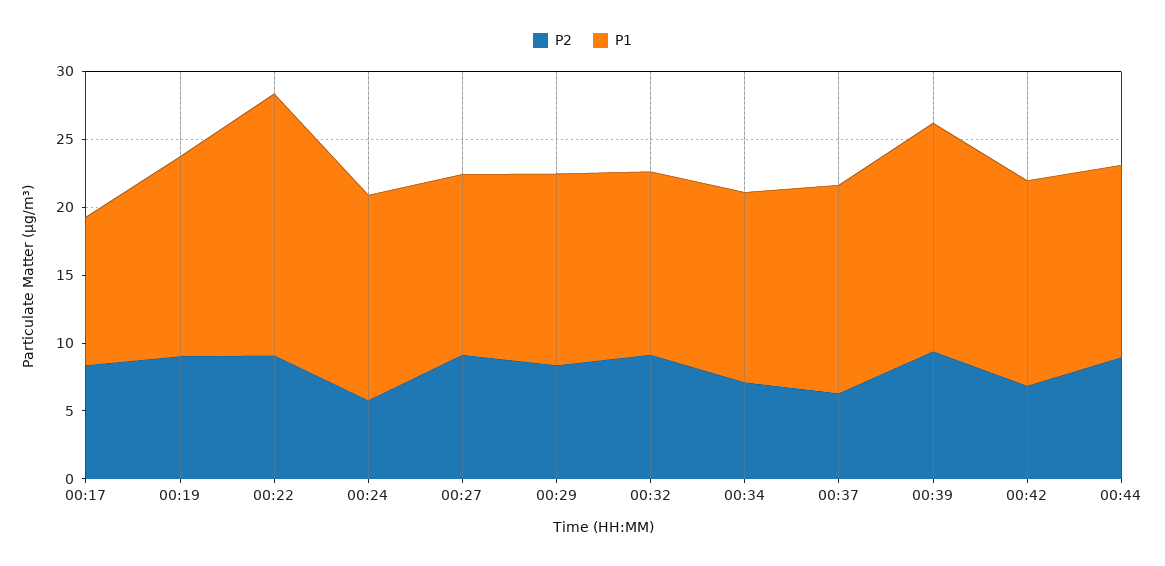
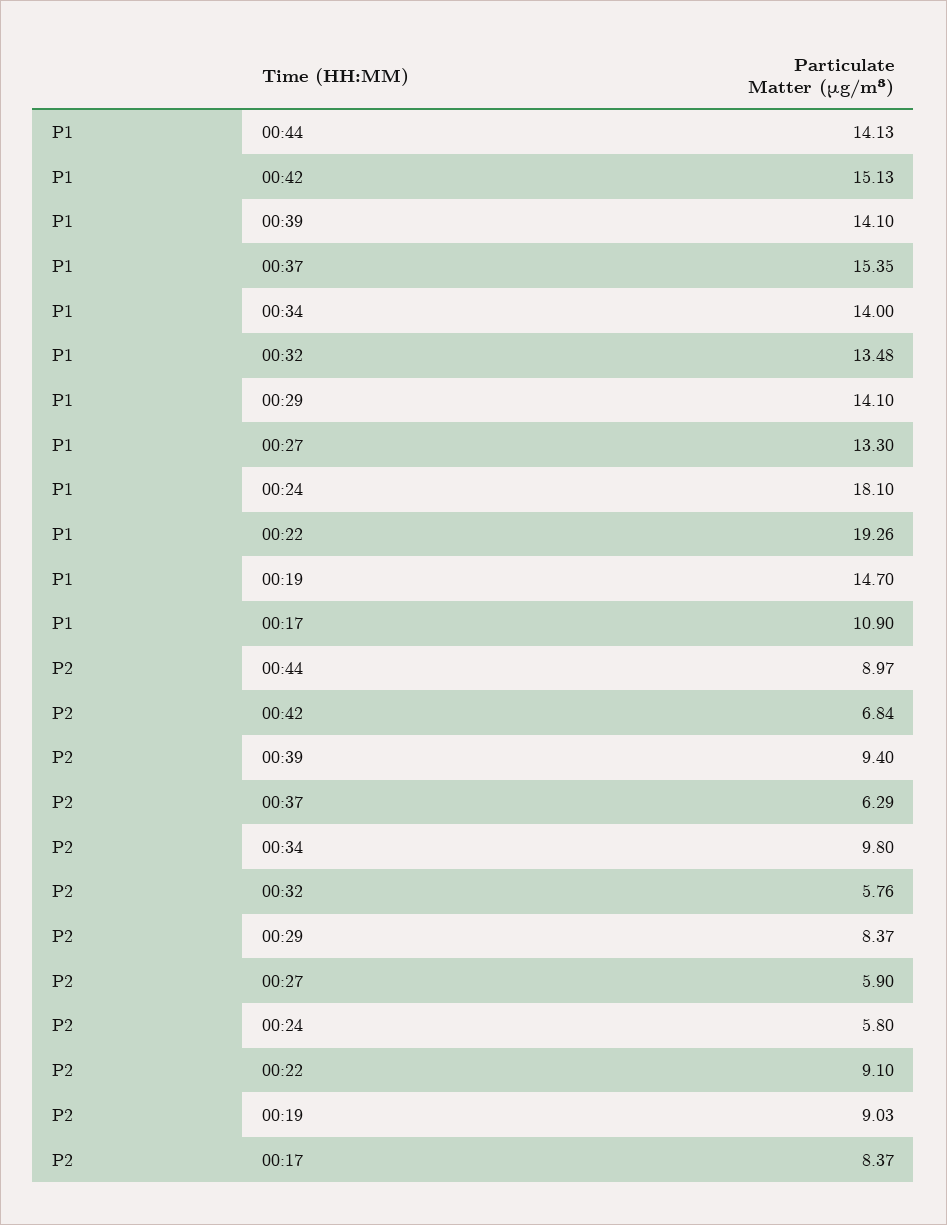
  {
    "P2": {
      "00:17": 8.37,
      "00:19": 9.03,
      "00:22": 9.1,
      "00:24": 5.8,
-     "00:27": 9,
+     "00:27": 5.9,
      "00:29": 8.37,
-     "00:32": 9,
+     "00:32": 5.76,
-     "00:34": 7,
+     "00:34": 9.8,
      "00:37": 6.29,
      "00:39": 9.4,
      "00:42": 6.84,
      "00:44": 8.97
    },
    "P1": {
      "00:17": 10.9,
      "00:19": 14.7,
      "00:22": 19.26,
-     "00:24": 15,
+     "00:24": 18.1,
      "00:27": 13.3,
      "00:29": 14.1,
      "00:32": 13.48,
      "00:34": 14,
      "00:37": 15.35,
-     "00:39": 17,
+     "00:39": 14.1,
      "00:42": 15.13,
      "00:44": 14.13
    }
  }

